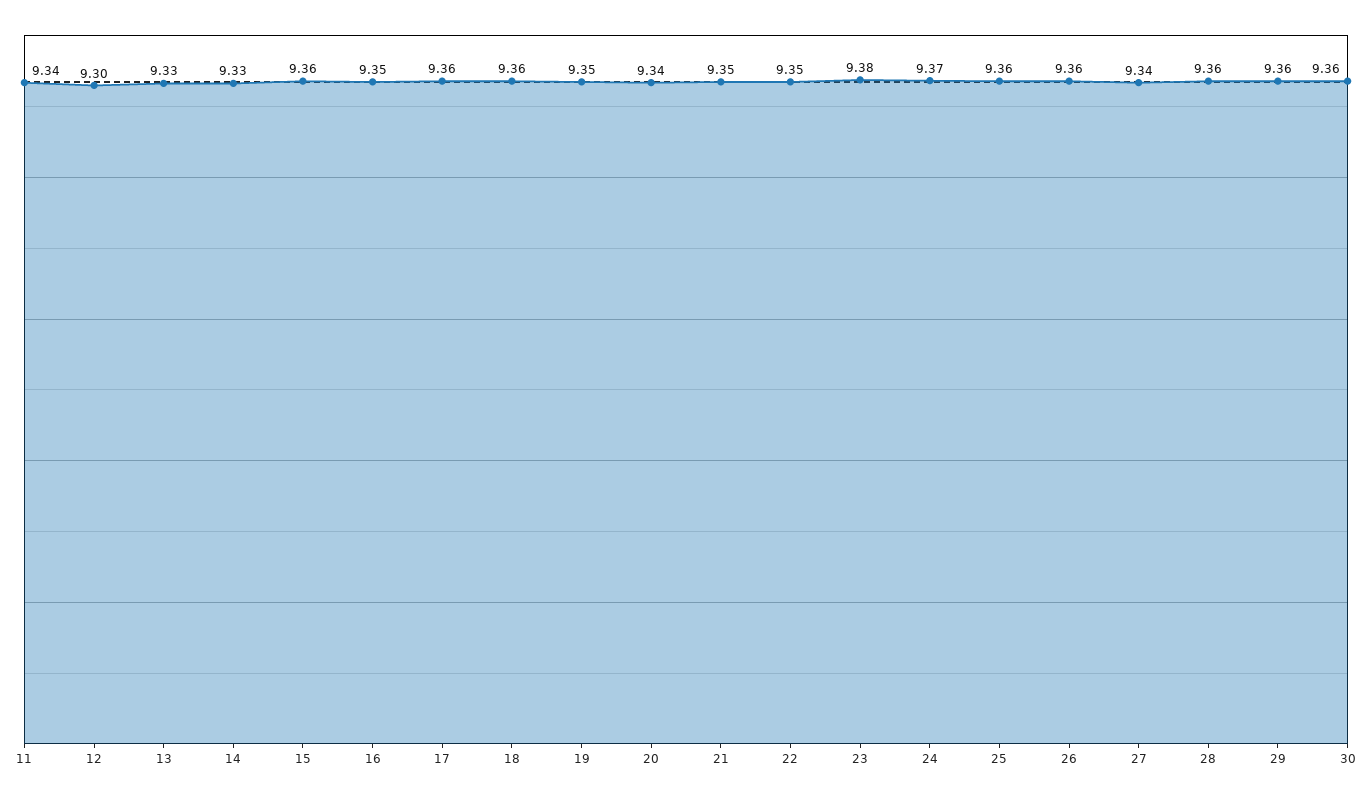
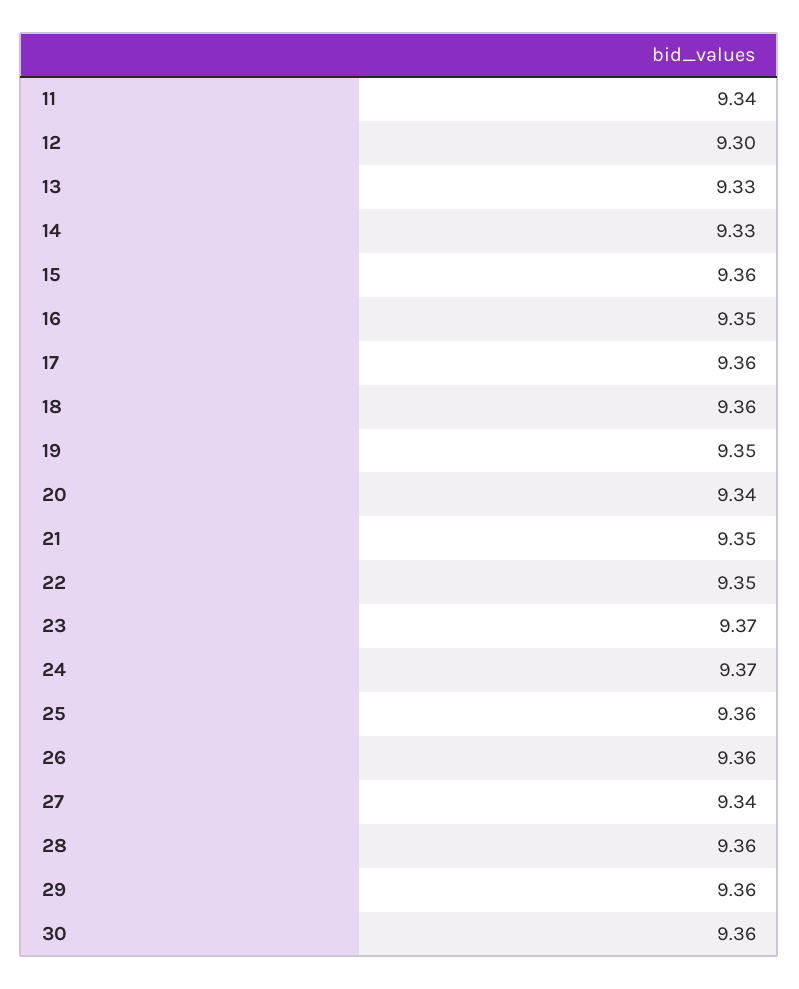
  {
    "11": 9.34,
    "12": 9.3,
    "13": 9.33,
    "14": 9.33,
    "15": 9.36,
    "16": 9.35,
    "17": 9.36,
    "18": 9.36,
    "19": 9.35,
    "20": 9.34,
    "21": 9.35,
    "22": 9.35,
-   "23": 9.38,
+   "23": 9.37,
    "24": 9.37,
    "25": 9.36,
    "26": 9.36,
    "27": 9.34,
    "28": 9.36,
    "29": 9.36,
    "30": 9.36
  }

